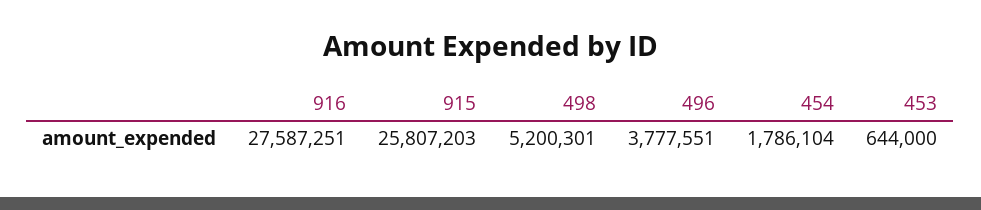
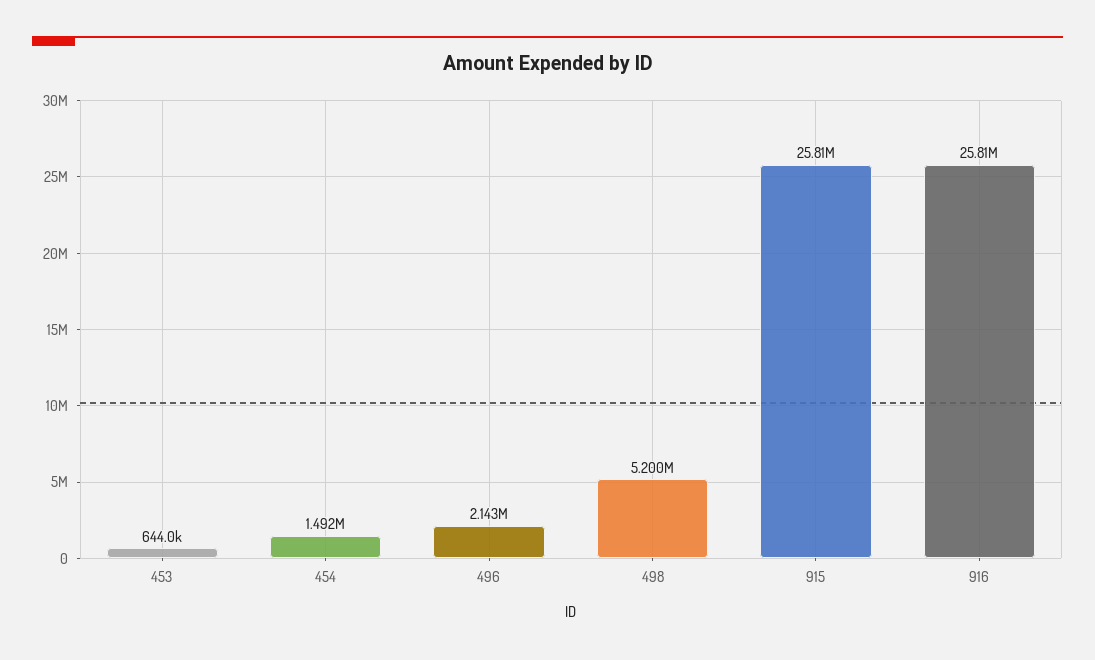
  {
-   "916": 27587251,
+   "916": 25810000,
    "915": 25807203,
    "498": 5200301,
-   "496": 3777551,
+   "496": 2143000,
-   "454": 1786104,
+   "454": 1492000,
    "453": 644000
  }

